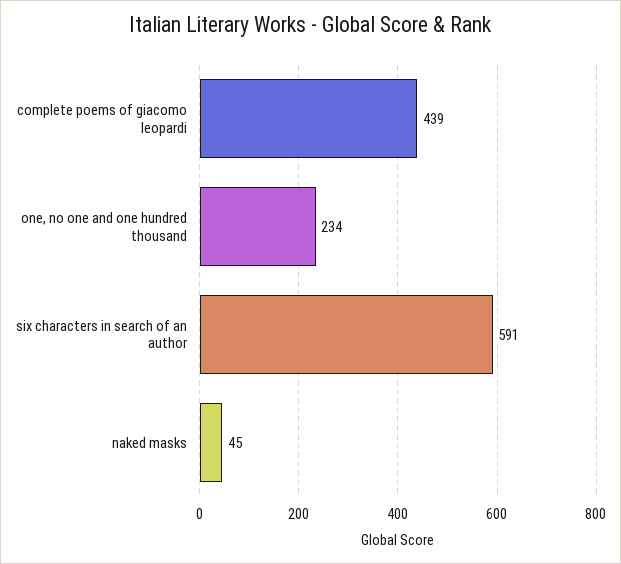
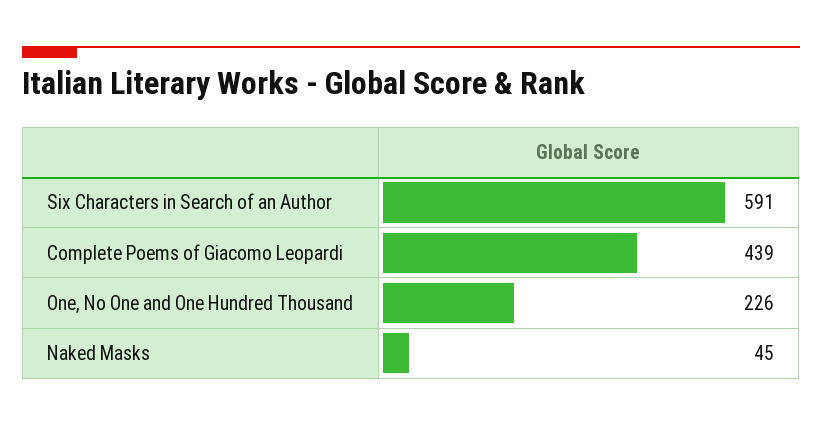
  {
    "complete poems of giacomo leopardi": 439,
-   "one, no one and one hundred thousand": 234,
+   "one, no one and one hundred thousand": 226,
    "six characters in search of an author": 591,
    "naked masks": 45
  }

